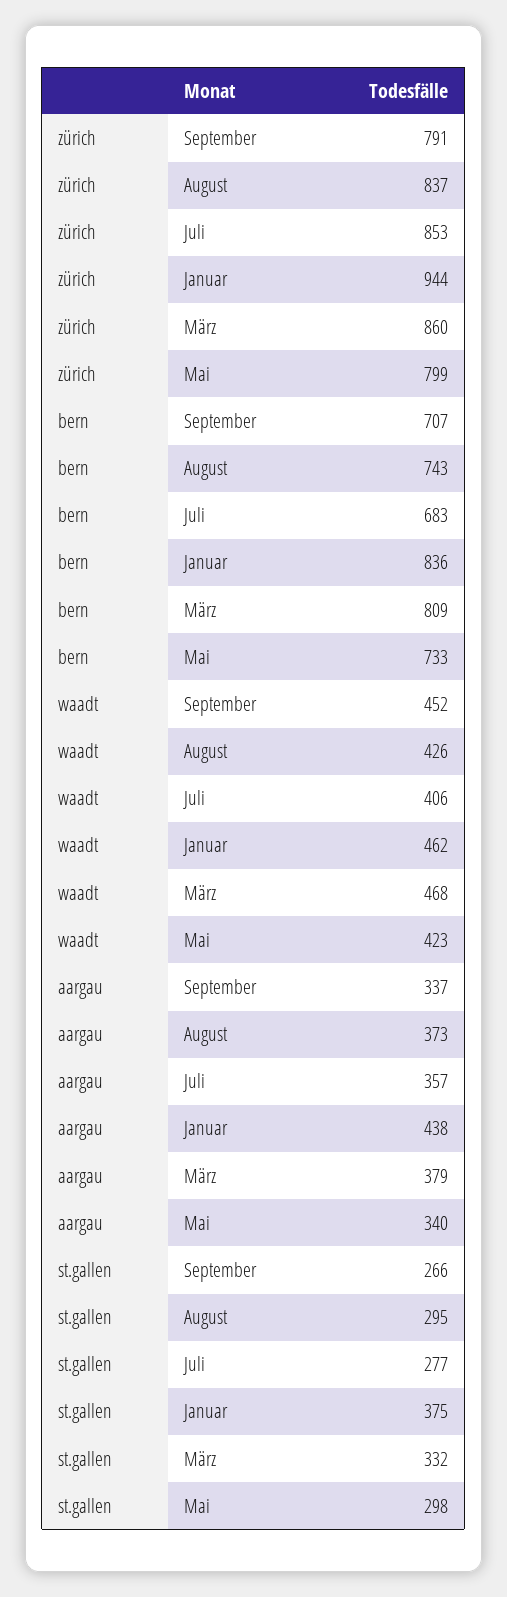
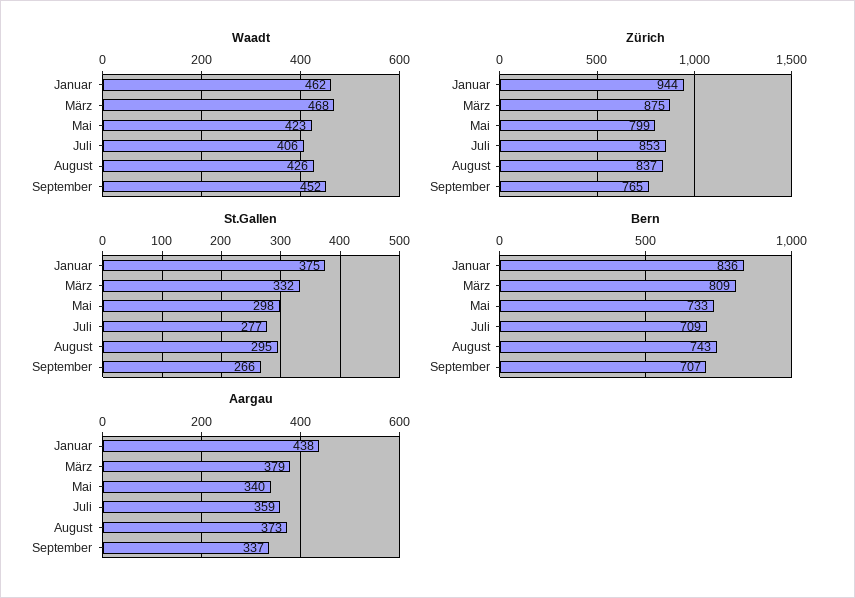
  {
    "zürich": {
-     "September": 791,
+     "September": 765,
      "August": 837,
      "Juli": 853,
      "Januar": 944,
-     "März": 860,
+     "März": 875,
      "Mai": 799
    },
    "bern": {
      "September": 707,
      "August": 743,
-     "Juli": 683,
+     "Juli": 709,
      "Januar": 836,
      "März": 809,
      "Mai": 733
    },
    "waadt": {
      "September": 452,
      "August": 426,
      "Juli": 406,
      "Januar": 462,
      "März": 468,
      "Mai": 423
    },
    "aargau": {
      "September": 337,
      "August": 373,
-     "Juli": 357,
+     "Juli": 359,
      "Januar": 438,
      "März": 379,
      "Mai": 340
    },
    "st.gallen": {
      "September": 266,
      "August": 295,
      "Juli": 277,
      "Januar": 375,
      "März": 332,
      "Mai": 298
    }
  }

